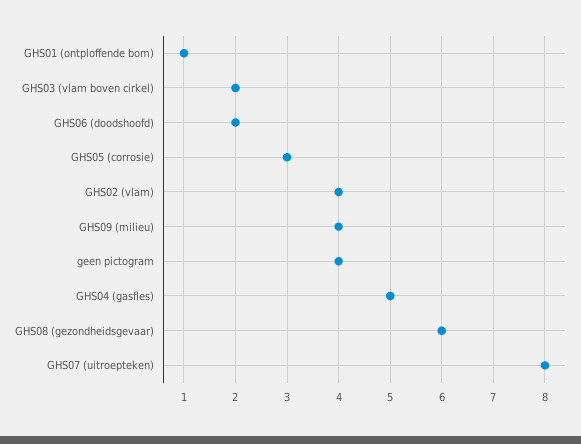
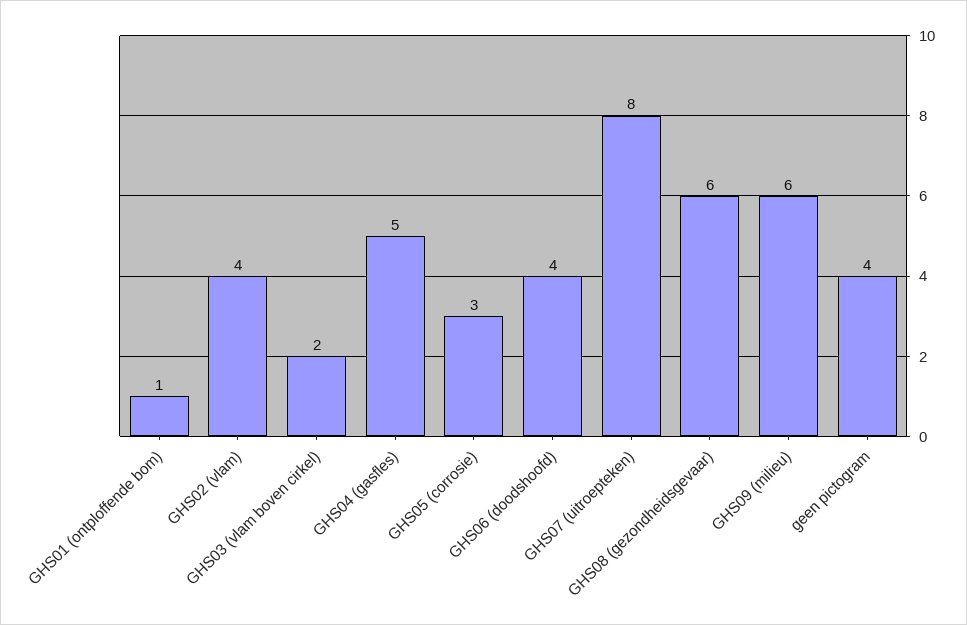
  {
    "GHS01 (ontploffende bom)": 1,
    "GHS03 (vlam boven cirkel)": 2,
-   "GHS06 (doodshoofd)": 2,
+   "GHS06 (doodshoofd)": 4,
    "GHS05 (corrosie)": 3,
    "GHS02 (vlam)": 4,
-   "GHS09 (milieu)": 4,
+   "GHS09 (milieu)": 6,
    "geen pictogram": 4,
    "GHS04 (gasfles)": 5,
    "GHS08 (gezondheidsgevaar)": 6,
    "GHS07 (uitroepteken)": 8
  }

